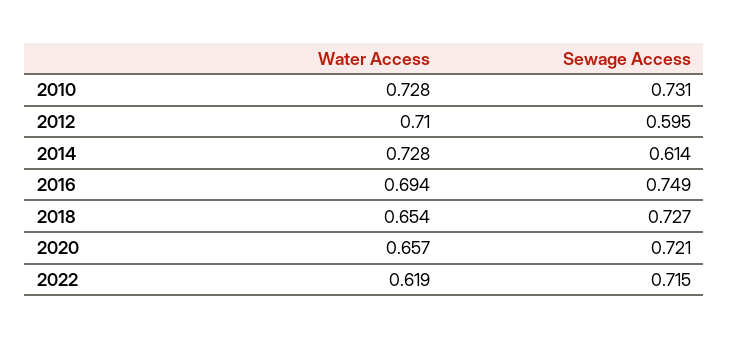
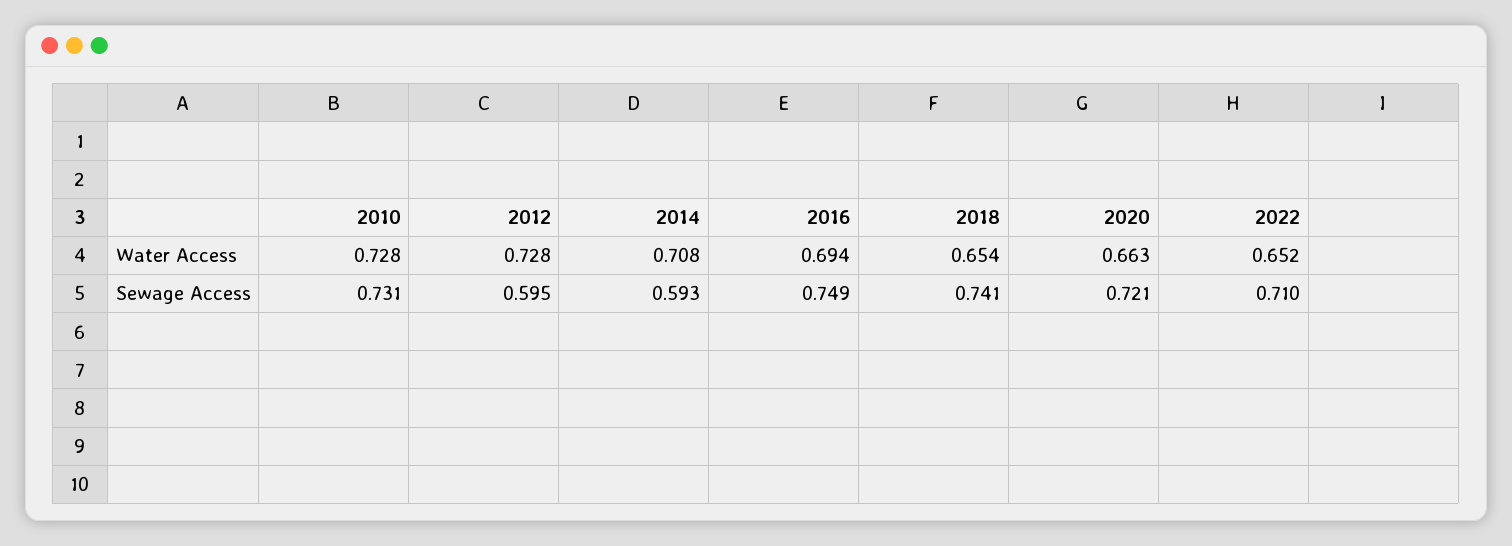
  {
    "Water Access": {
      "2010": 0.728,
-     "2012": 0.71,
+     "2012": 0.728,
-     "2014": 0.728,
+     "2014": 0.708,
      "2016": 0.694,
      "2018": 0.654,
-     "2020": 0.657,
+     "2020": 0.663,
-     "2022": 0.619
+     "2022": 0.652
    },
    "Sewage Access": {
      "2010": 0.731,
      "2012": 0.595,
-     "2014": 0.614,
+     "2014": 0.593,
      "2016": 0.749,
-     "2018": 0.727,
+     "2018": 0.741,
      "2020": 0.721,
-     "2022": 0.715
+     "2022": 0.71
    }
  }

